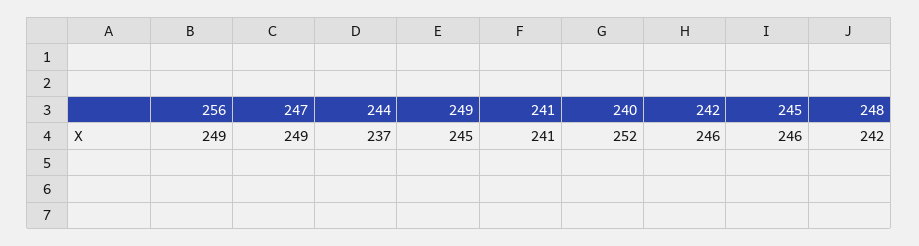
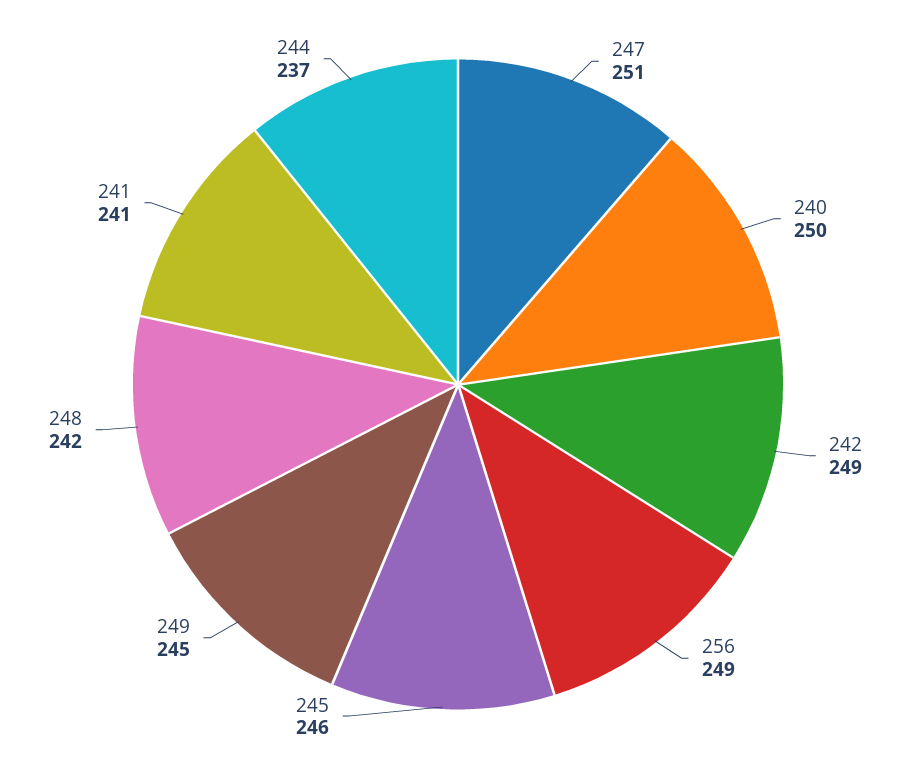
  {
    "256": 249,
-   "247": 249,
+   "247": 251,
    "244": 237,
    "249": 245,
    "241": 241,
-   "240": 252,
+   "240": 250,
-   "242": 246,
+   "242": 249,
    "245": 246,
    "248": 242
  }

